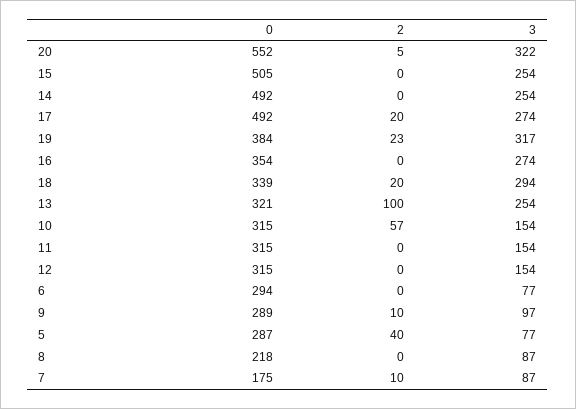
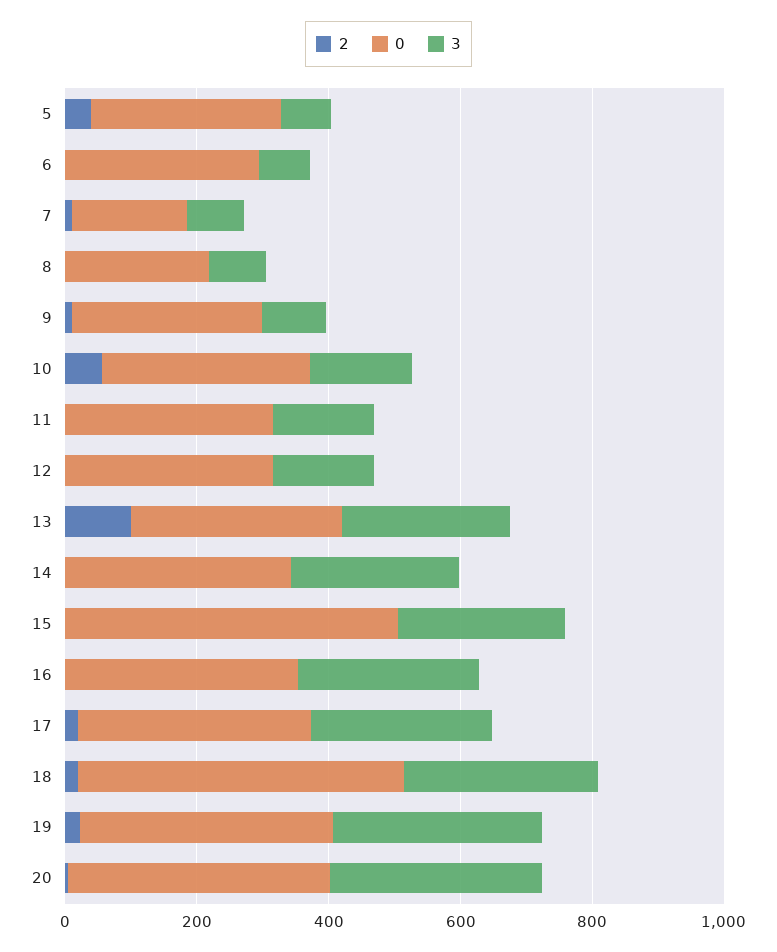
  {
    "0": {
-     "20": 552,
+     "20": 400,
      "15": 505,
-     "14": 492,
+     "14": 350,
-     "17": 492,
+     "17": 350,
      "19": 384,
      "16": 354,
-     "18": 339,
+     "18": 500,
      "13": 321,
      "10": 315,
      "11": 315,
      "12": 315,
      "6": 294,
      "9": 289,
      "5": 287,
      "8": 218,
      "7": 175
    },
    "2": {
      "20": 5,
      "15": 0,
      "14": 0,
      "17": 20,
      "19": 23,
      "16": 0,
      "18": 20,
      "13": 100,
      "10": 57,
      "11": 0,
      "12": 0,
      "6": 0,
      "9": 10,
      "5": 40,
      "8": 0,
      "7": 10
    },
    "3": {
      "20": 322,
      "15": 254,
      "14": 254,
      "17": 274,
      "19": 317,
      "16": 274,
      "18": 294,
      "13": 254,
      "10": 154,
      "11": 154,
      "12": 154,
      "6": 77,
      "9": 97,
      "5": 77,
      "8": 87,
      "7": 87
    }
  }

